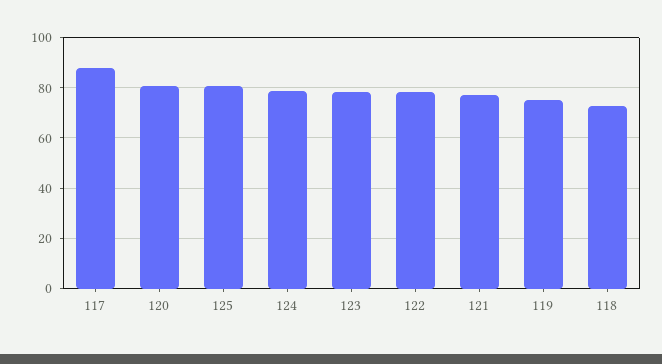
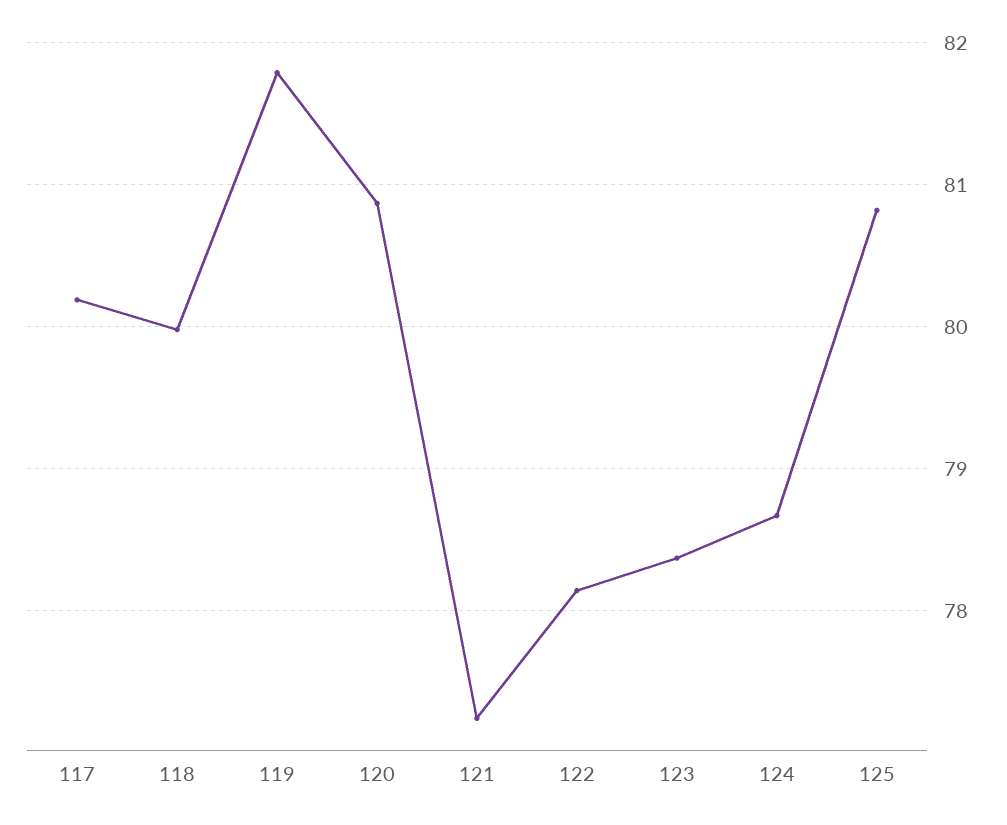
  {
-   "117": 87.5,
+   "117": 80.2,
    "120": 80.9,
    "125": 80.8,
    "124": 78.7,
    "123": 78.4,
    "122": 78.1,
    "121": 77.2,
-   "119": 75,
+   "119": 81.8,
-   "118": 72.5
+   "118": 80
  }

